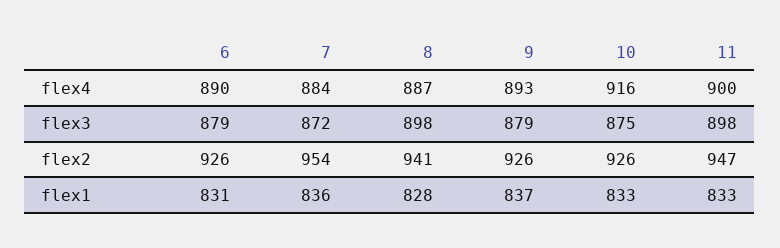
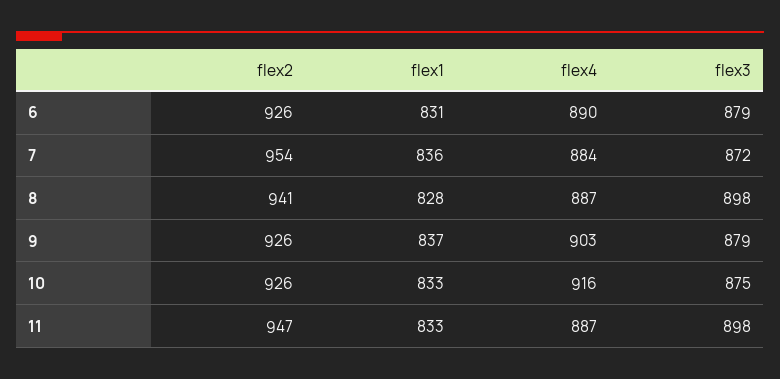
  {
    "6": {
      "flex4": 890,
      "flex3": 879,
      "flex2": 926,
      "flex1": 831
    },
    "7": {
      "flex4": 884,
      "flex3": 872,
      "flex2": 954,
      "flex1": 836
    },
    "8": {
      "flex4": 887,
      "flex3": 898,
      "flex2": 941,
      "flex1": 828
    },
    "9": {
-     "flex4": 893,
+     "flex4": 903,
      "flex3": 879,
      "flex2": 926,
      "flex1": 837
    },
    "10": {
      "flex4": 916,
      "flex3": 875,
      "flex2": 926,
      "flex1": 833
    },
    "11": {
-     "flex4": 900,
+     "flex4": 887,
      "flex3": 898,
      "flex2": 947,
      "flex1": 833
    }
  }

